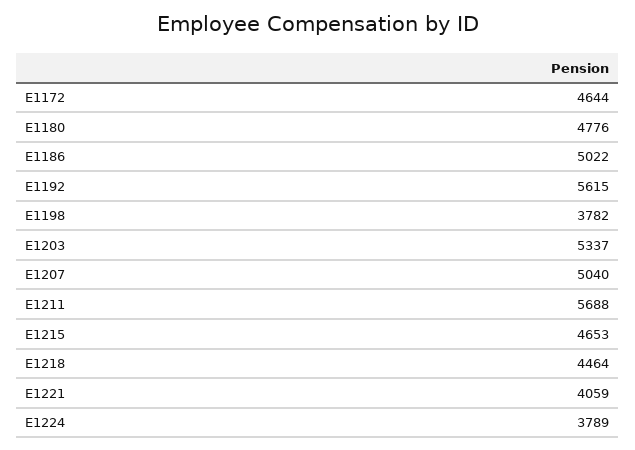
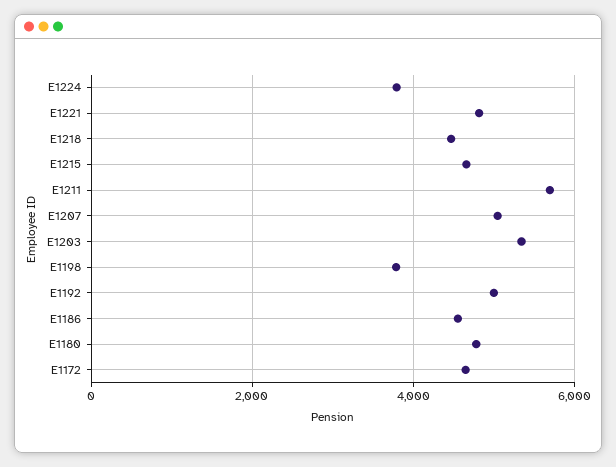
  {
    "E1172": 4644,
    "E1180": 4776,
-   "E1186": 5022,
+   "E1186": 4600,
-   "E1192": 5615,
+   "E1192": 5000,
    "E1198": 3782,
    "E1203": 5337,
    "E1207": 5040,
    "E1211": 5688,
    "E1215": 4653,
    "E1218": 4464,
-   "E1221": 4059,
+   "E1221": 4800,
    "E1224": 3789
  }

